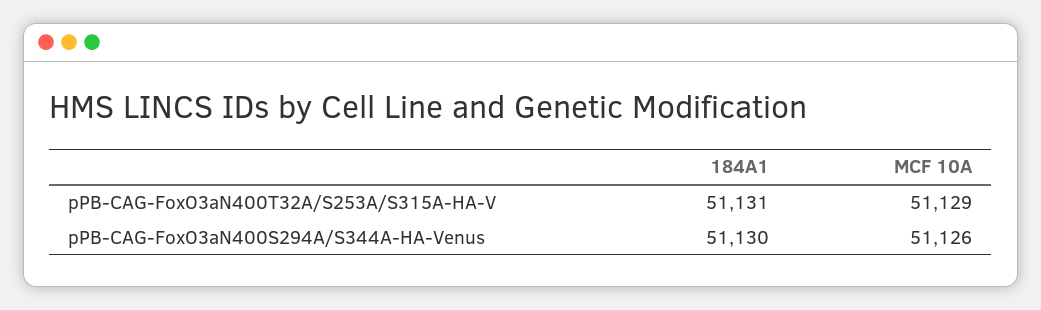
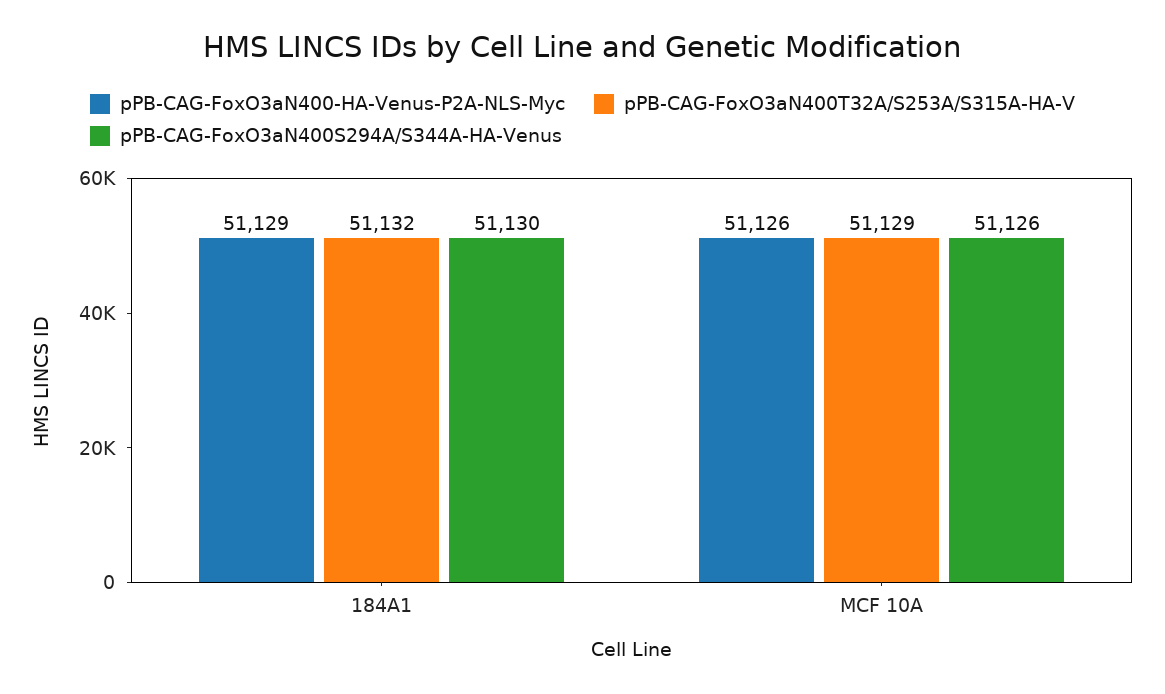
  {
    "pPB-CAG-FoxO3aN400T32A/S253A/S315A-HA-V": {
-     "184A1": 51131,
+     "184A1": 51132,
      "MCF 10A": 51129
    },
    "pPB-CAG-FoxO3aN400S294A/S344A-HA-Venus": {
      "184A1": 51130,
      "MCF 10A": 51126
-   }
+   },
+   "pPB-CAG-FoxO3aN400-HA-Venus-P2A-NLS-Myc": {
+     "184A1": 51129,
+     "MCF 10A": 51126
+   }
  }

